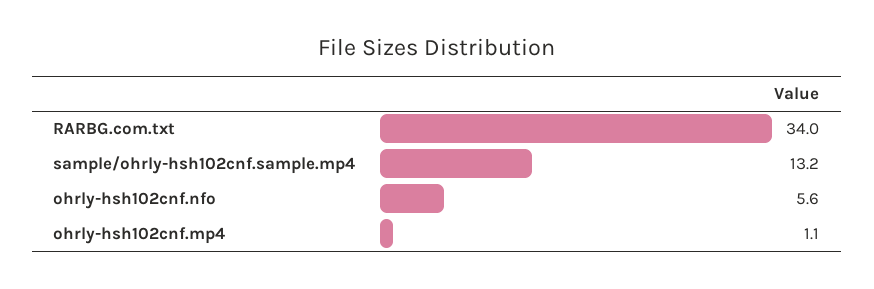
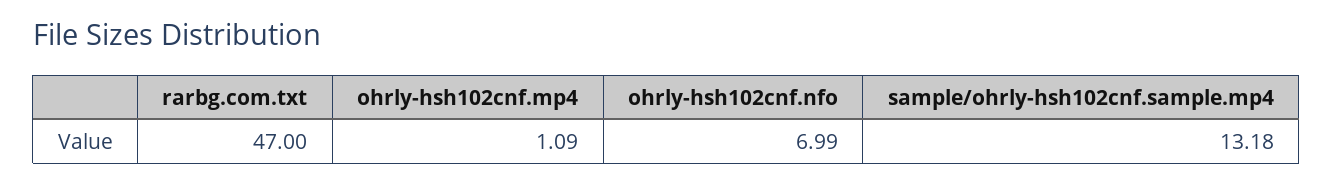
  {
-   "RARBG.com.txt": 34,
+   "RARBG.com.txt": 47,
    "sample/ohrly-hsh102cnf.sample.mp4": 13.18,
-   "ohrly-hsh102cnf.nfo": 5.6,
+   "ohrly-hsh102cnf.nfo": 6.99,
    "ohrly-hsh102cnf.mp4": 1.09
  }

